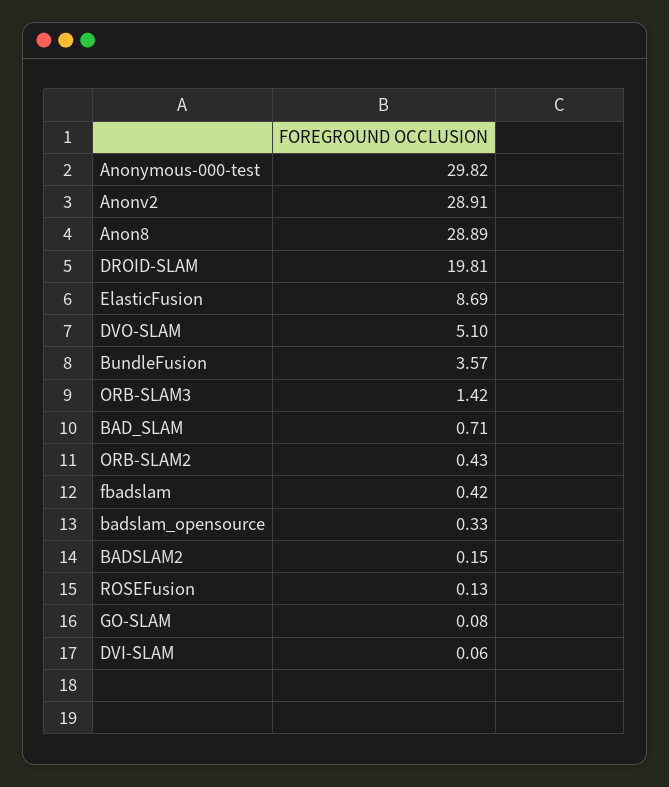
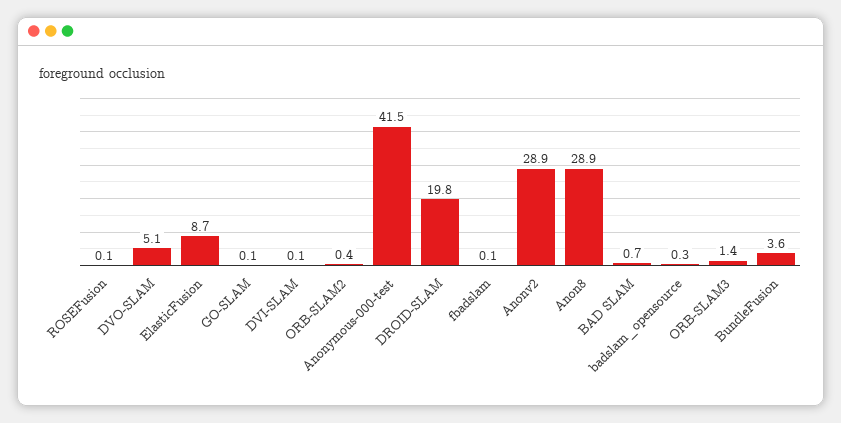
  {
-   "Anonymous-000-test": 29.82,
+   "Anonymous-000-test": 41.5,
    "Anonv2": 28.91,
    "Anon8": 28.89,
    "DROID-SLAM": 19.81,
    "ElasticFusion": 8.69,
    "DVO-SLAM": 5.1,
    "BundleFusion": 3.57,
    "ORB-SLAM3": 1.42,
    "BAD_SLAM": 0.71,
    "ORB-SLAM2": 0.43,
-   "fbadslam": 0.42,
+   "fbadslam": 0.1,
    "badslam_opensource": 0.33,
-   "BADSLAM2": 0.15,
    "ROSEFusion": 0.13,
    "GO-SLAM": 0.08,
    "DVI-SLAM": 0.06
  }

